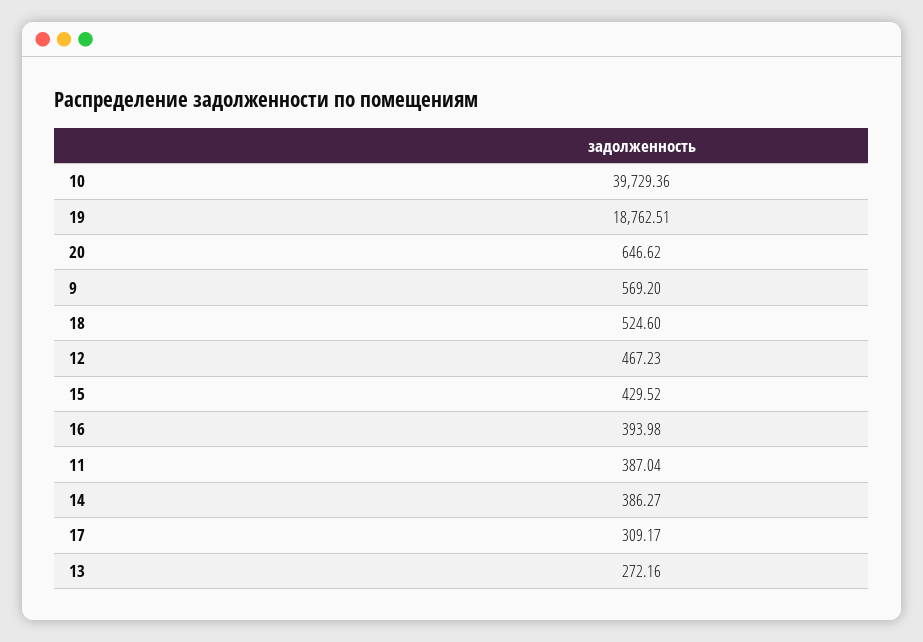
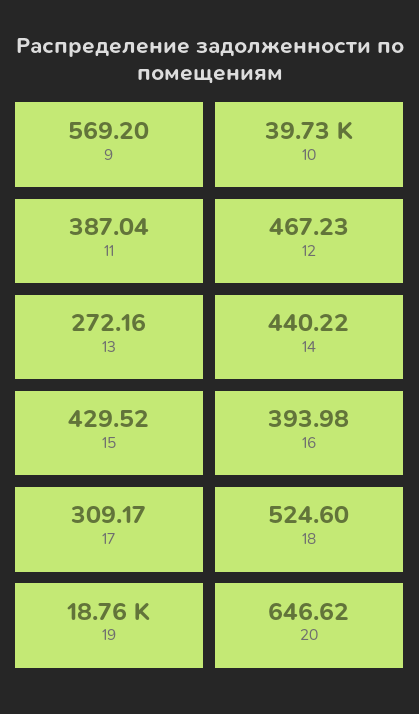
  {
    "10": 39729.36,
    "19": 18762.51,
    "20": 646.62,
    "9": 569.2,
    "18": 524.6,
    "12": 467.23,
    "15": 429.52,
    "16": 393.98,
    "11": 387.04,
-   "14": 386.27,
+   "14": 440.22,
    "17": 309.17,
    "13": 272.16
  }

